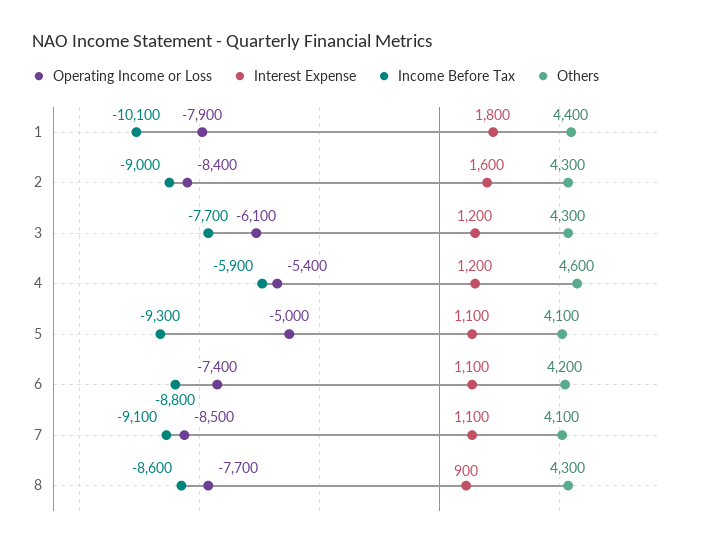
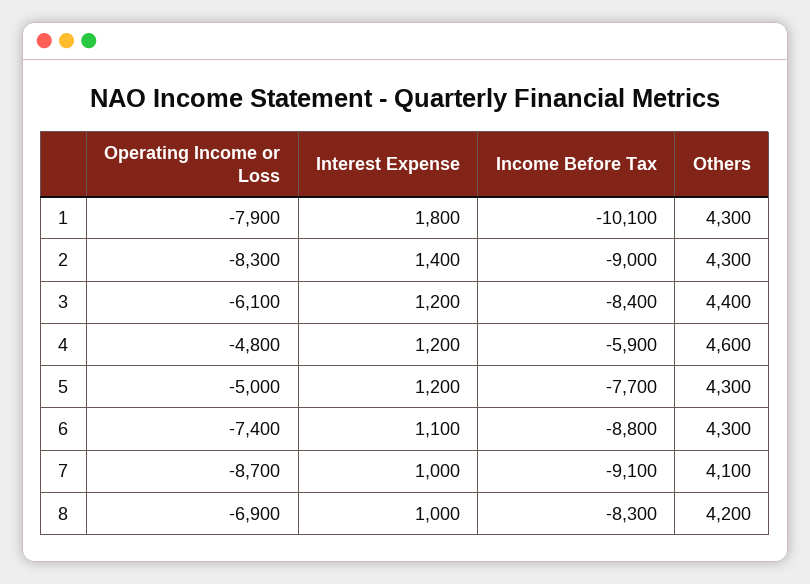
  {
    "Operating Income or Loss": {
      "1": -7900,
-     "2": -8400,
+     "2": -8300,
      "3": -6100,
-     "4": -5400,
+     "4": -4800,
      "5": -5000,
      "6": -7400,
-     "7": -8500,
+     "7": -8700,
-     "8": -7700
+     "8": -6900
    },
    "Interest Expense": {
      "1": 1800,
-     "2": 1600,
+     "2": 1400,
      "3": 1200,
      "4": 1200,
-     "5": 1100,
+     "5": 1200,
      "6": 1100,
-     "7": 1100,
+     "7": 1000,
-     "8": 900
+     "8": 1000
    },
    "Income Before Tax": {
      "1": -10100,
      "2": -9000,
-     "3": -7700,
+     "3": -8400,
      "4": -5900,
-     "5": -9300,
+     "5": -7700,
      "6": -8800,
      "7": -9100,
-     "8": -8600
+     "8": -8300
    },
    "Others": {
-     "1": 4400,
+     "1": 4300,
      "2": 4300,
-     "3": 4300,
+     "3": 4400,
      "4": 4600,
-     "5": 4100,
+     "5": 4300,
-     "6": 4200,
+     "6": 4300,
      "7": 4100,
-     "8": 4300
+     "8": 4200
    }
  }

